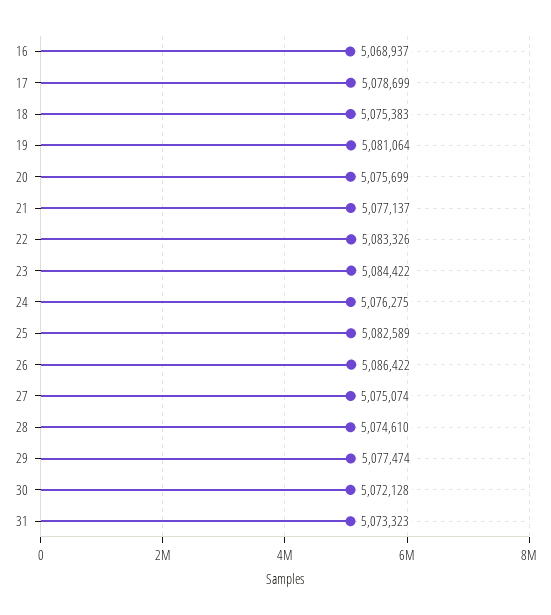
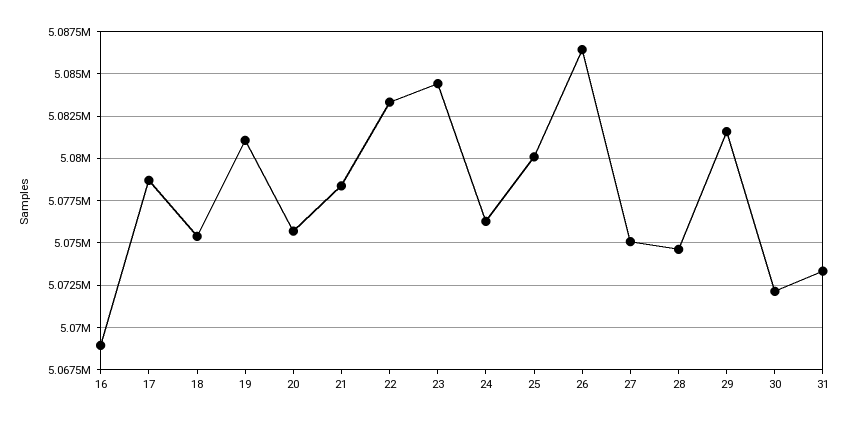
  {
    "16": 5068937,
    "17": 5078699,
    "18": 5075383,
    "19": 5081064,
    "20": 5075699,
-   "21": 5077137,
+   "21": 5078500,
    "22": 5083326,
    "23": 5084422,
    "24": 5076275,
-   "25": 5082589,
+   "25": 5080000,
    "26": 5086422,
    "27": 5075074,
    "28": 5074610,
-   "29": 5077474,
+   "29": 5081500,
    "30": 5072128,
    "31": 5073323
  }

